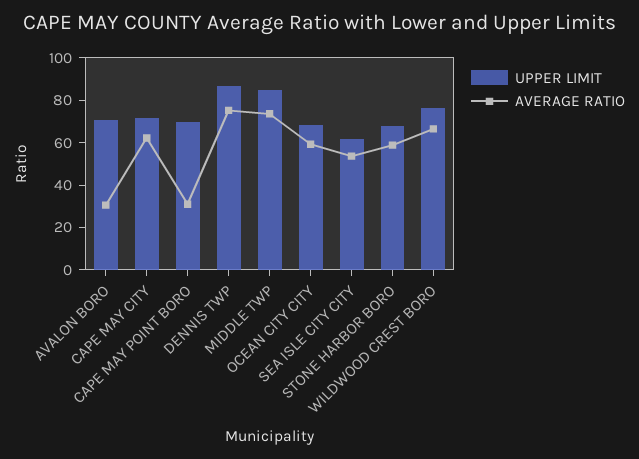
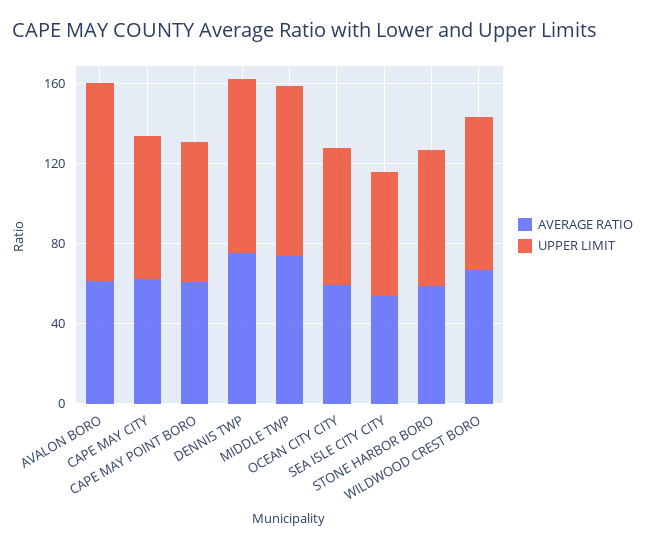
  {
    "UPPER LIMIT": {
-     "AVALON BORO": 70,
+     "AVALON BORO": 100,
      "CAPE MAY CITY": 70,
      "CAPE MAY POINT BORO": 70,
      "DENNIS TWP": 85,
      "MIDDLE TWP": 85,
      "OCEAN CITY CITY": 70,
      "SEA ISLE CITY CITY": 60,
      "STONE HARBOR BORO": 70,
      "WILDWOOD CREST BORO": 75
    },
    "AVERAGE RATIO": {
-     "AVALON BORO": 30,
+     "AVALON BORO": 60,
      "CAPE MAY CITY": 60,
-     "CAPE MAY POINT BORO": 30,
+     "CAPE MAY POINT BORO": 60,
      "DENNIS TWP": 75,
      "MIDDLE TWP": 75,
      "OCEAN CITY CITY": 60,
      "SEA ISLE CITY CITY": 55,
      "STONE HARBOR BORO": 60,
      "WILDWOOD CREST BORO": 65
    }
  }

